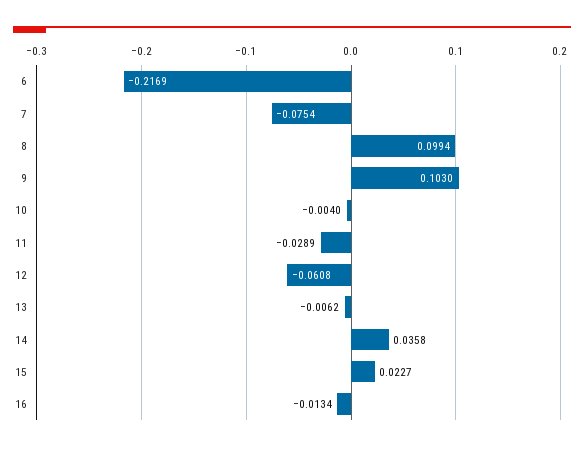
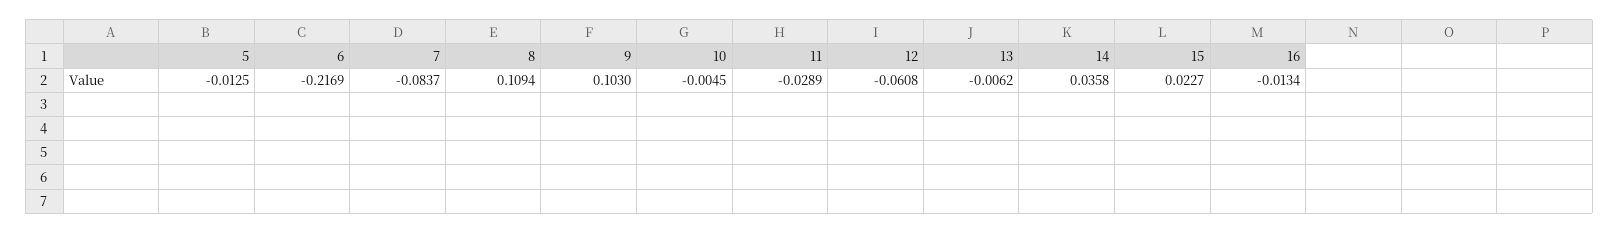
  {
    "6": -0.2169,
-   "7": -0.0754,
+   "7": -0.0837,
-   "8": 0.0994,
+   "8": 0.1094,
    "9": 0.103,
-   "10": -0.004,
+   "10": -0.0045,
    "11": -0.0289,
    "12": -0.0608,
    "13": -0.0062,
    "14": 0.0358,
    "15": 0.0227,
-   "16": -0.0134
+   "16": -0.0134,
+   "5": -0.0125
  }

